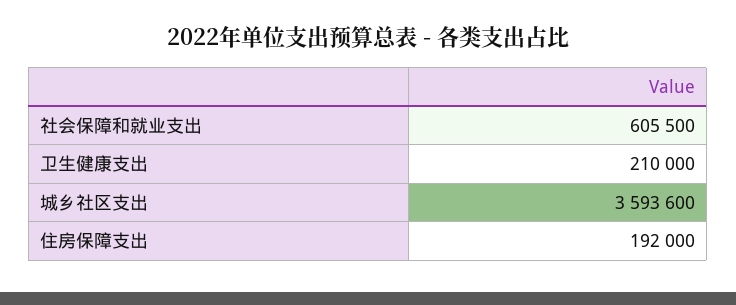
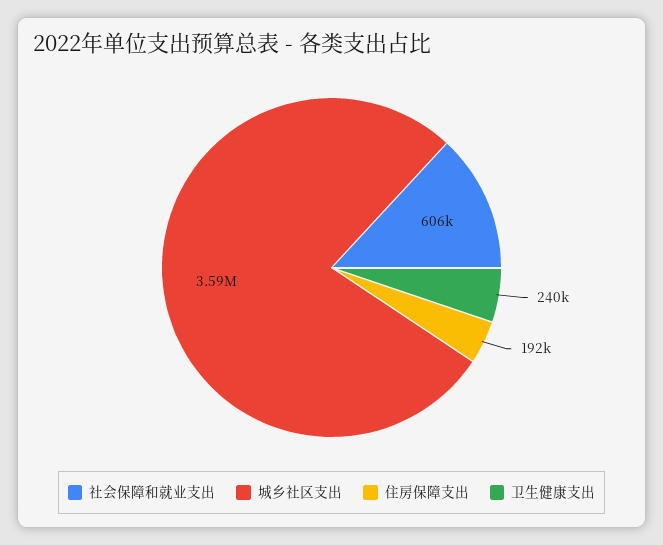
  {
    "社会保障和就业支出": 605500,
-   "卫生健康支出": 210000,
+   "卫生健康支出": 240000,
    "城乡社区支出": 3593600,
    "住房保障支出": 192000
  }

